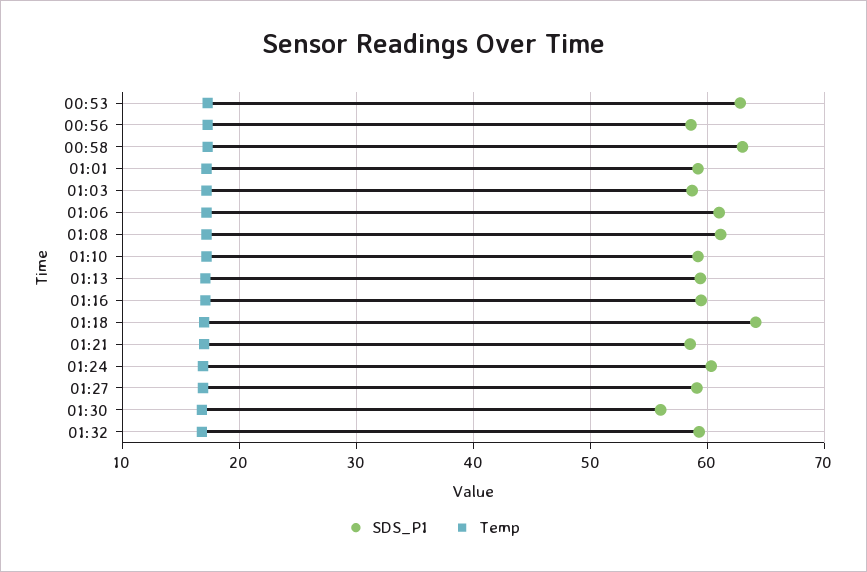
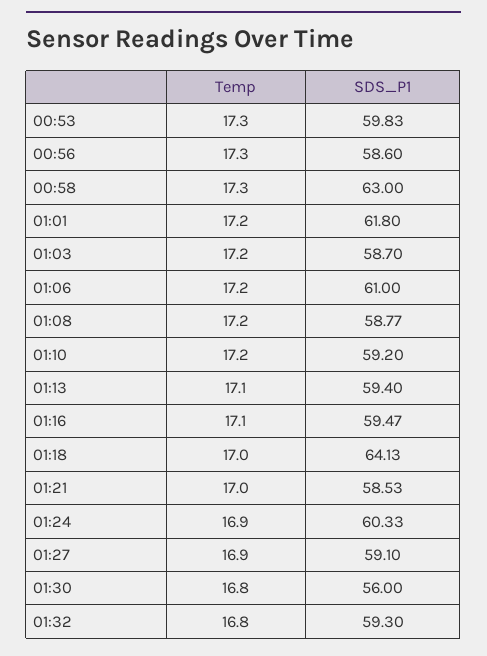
  {
    "SDS_P1": {
-     "00:53": 63,
+     "00:53": 59.83,
      "00:56": 58.6,
      "00:58": 63,
-     "01:01": 59,
+     "01:01": 61.8,
      "01:03": 58.7,
      "01:06": 61,
-     "01:08": 61,
+     "01:08": 58.77,
      "01:10": 59.2,
      "01:13": 59.4,
      "01:16": 59.47,
      "01:18": 64.13,
      "01:21": 58.53,
      "01:24": 60.33,
      "01:27": 59.1,
      "01:30": 56,
      "01:32": 59.3
    },
    "Temp": {
      "00:53": 17.3,
      "00:56": 17.3,
      "00:58": 17.3,
      "01:01": 17.2,
      "01:03": 17.2,
      "01:06": 17.2,
      "01:08": 17.2,
      "01:10": 17.2,
      "01:13": 17.1,
      "01:16": 17.1,
      "01:18": 17,
      "01:21": 17,
      "01:24": 16.9,
      "01:27": 16.9,
      "01:30": 16.8,
      "01:32": 16.8
    }
  }

